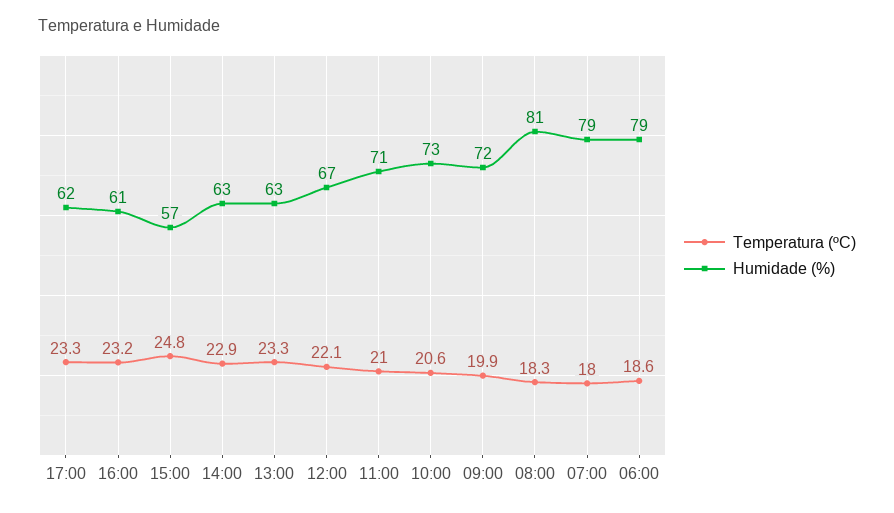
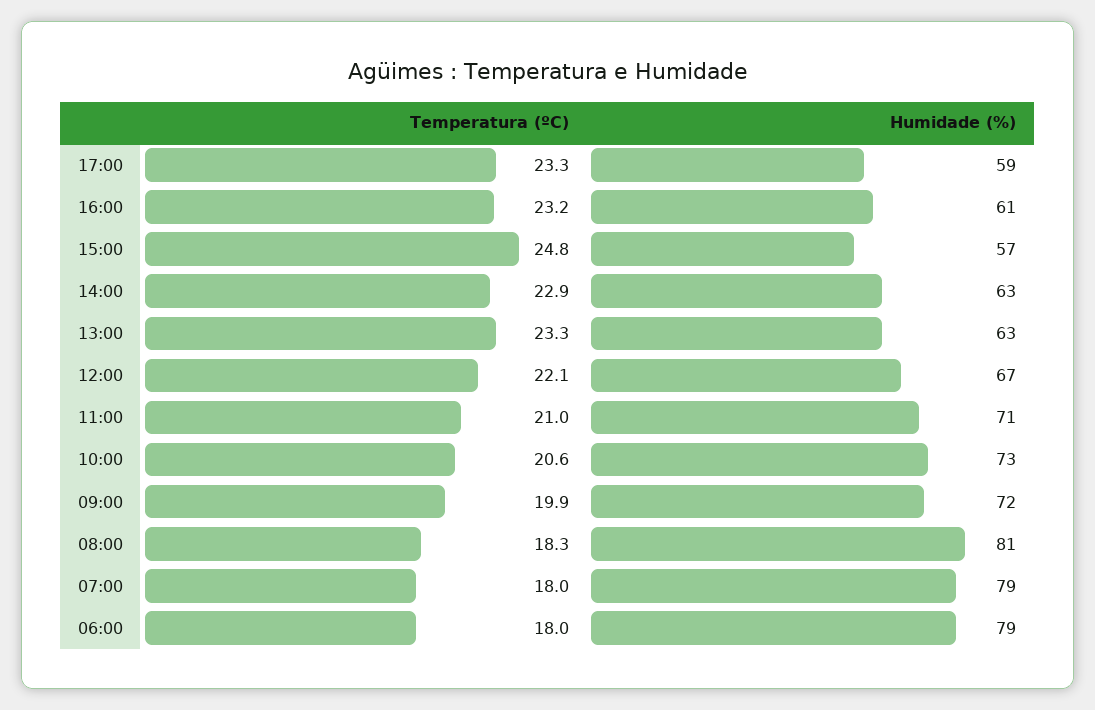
  {
    "Temperatura (ºC)": {
      "17:00": 23.3,
      "16:00": 23.2,
      "15:00": 24.8,
      "14:00": 22.9,
      "13:00": 23.3,
      "12:00": 22.1,
      "11:00": 21,
      "10:00": 20.6,
      "09:00": 19.9,
      "08:00": 18.3,
      "07:00": 18,
-     "06:00": 18.6
+     "06:00": 18
    },
    "Humidade (%)": {
-     "17:00": 62,
+     "17:00": 59,
      "16:00": 61,
      "15:00": 57,
      "14:00": 63,
      "13:00": 63,
      "12:00": 67,
      "11:00": 71,
      "10:00": 73,
      "09:00": 72,
      "08:00": 81,
      "07:00": 79,
      "06:00": 79
    }
  }

